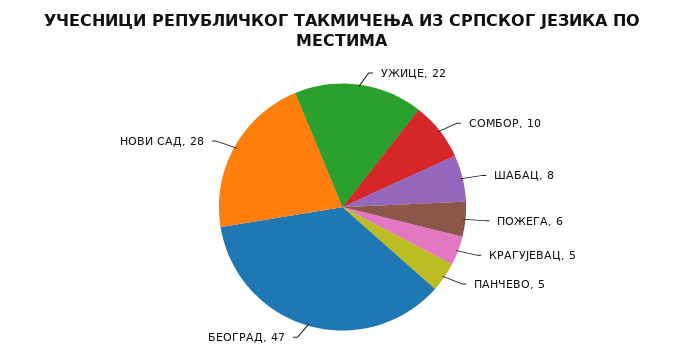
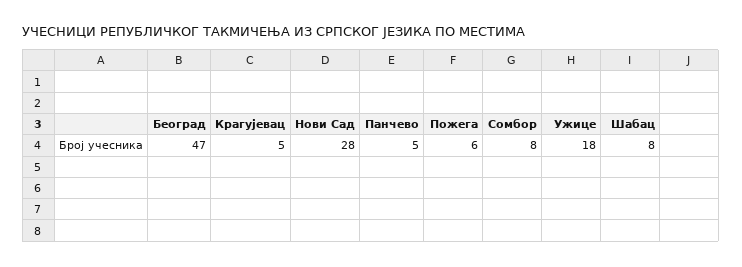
  {
-   "УЖИЦЕ": 22,
+   "УЖИЦЕ": 18,
-   "СОМБОР": 10,
+   "СОМБОР": 8,
    "ШАБАЦ": 8,
    "ПОЖЕГА": 6,
    "КРАГУЈЕВАЦ": 5,
    "ПАНЧЕВО": 5,
    "БЕОГРАД": 47,
    "НОВИ САД": 28
  }

